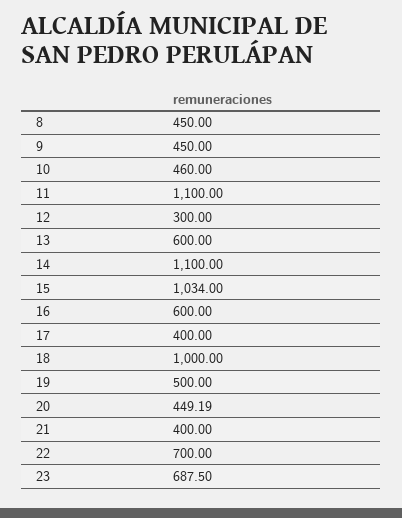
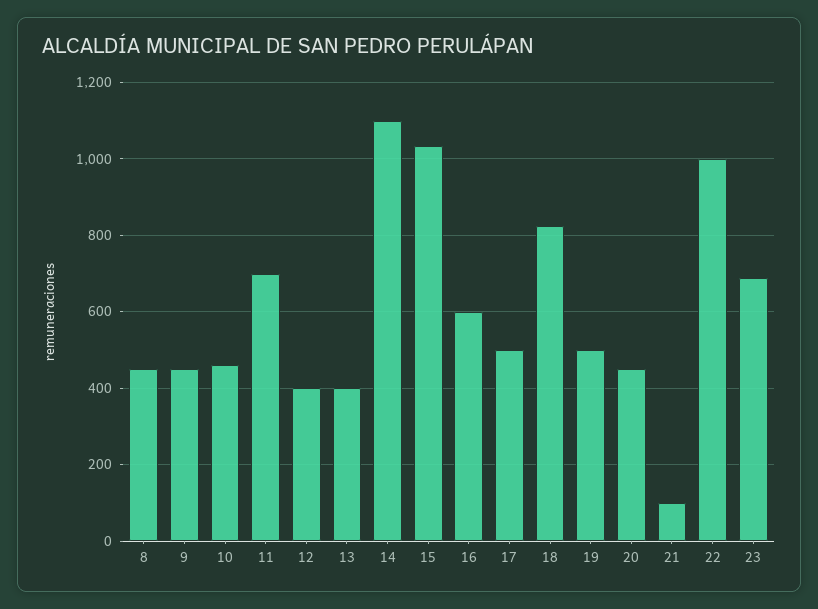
  {
    "8": 450,
    "9": 450,
    "10": 460,
-   "11": 1100,
+   "11": 700,
-   "12": 300,
+   "12": 400,
-   "13": 600,
+   "13": 400,
    "14": 1100,
    "15": 1034,
    "16": 600,
-   "17": 400,
+   "17": 500,
-   "18": 1000,
+   "18": 820,
    "19": 500,
    "20": 449.19,
-   "21": 400,
+   "21": 100,
-   "22": 700,
+   "22": 1000,
    "23": 687.5
  }

